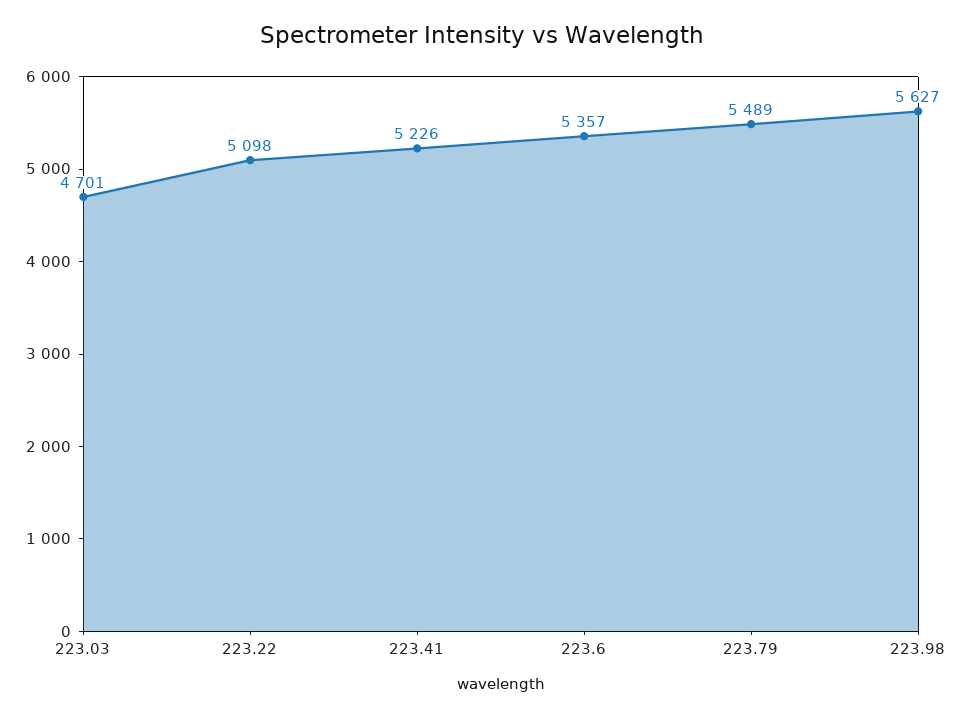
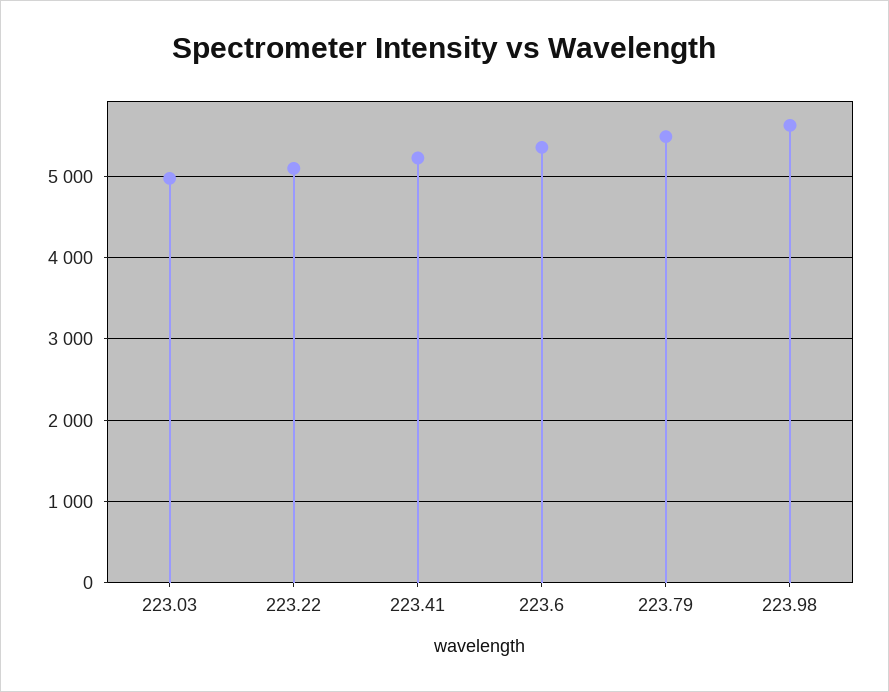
  {
-   "223.03": 4701,
+   "223.03": 5000,
    "223.22": 5098,
    "223.41": 5226,
    "223.6": 5357,
    "223.79": 5489,
    "223.98": 5627
  }

